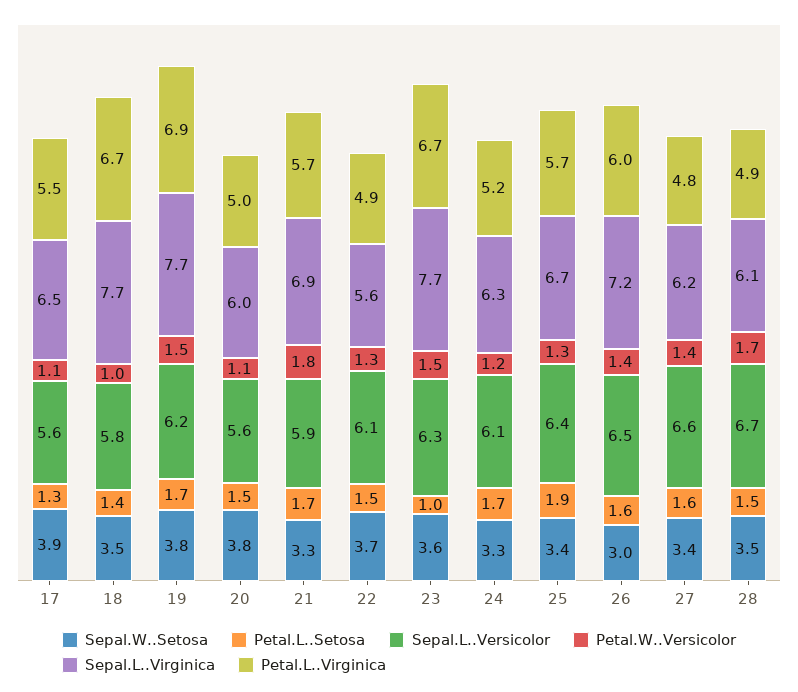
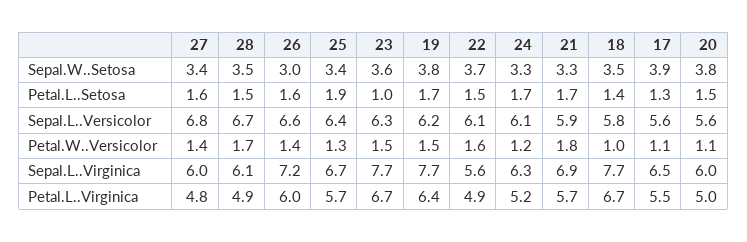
  {
    "Sepal.W..Setosa": {
      "17": 3.9,
      "18": 3.5,
      "19": 3.8,
      "20": 3.8,
      "21": 3.3,
      "22": 3.7,
      "23": 3.6,
      "24": 3.3,
      "25": 3.4,
      "26": 3,
      "27": 3.4,
      "28": 3.5
    },
    "Petal.L..Setosa": {
      "17": 1.3,
      "18": 1.4,
      "19": 1.7,
      "20": 1.5,
      "21": 1.7,
      "22": 1.5,
      "23": 1,
      "24": 1.7,
      "25": 1.9,
      "26": 1.6,
      "27": 1.6,
      "28": 1.5
    },
    "Sepal.L..Versicolor": {
      "17": 5.6,
      "18": 5.8,
      "19": 6.2,
      "20": 5.6,
      "21": 5.9,
      "22": 6.1,
      "23": 6.3,
      "24": 6.1,
      "25": 6.4,
-     "26": 6.5,
+     "26": 6.6,
-     "27": 6.6,
+     "27": 6.8,
      "28": 6.7
    },
    "Petal.W..Versicolor": {
      "17": 1.1,
      "18": 1,
      "19": 1.5,
      "20": 1.1,
      "21": 1.8,
-     "22": 1.3,
+     "22": 1.6,
      "23": 1.5,
      "24": 1.2,
      "25": 1.3,
      "26": 1.4,
      "27": 1.4,
      "28": 1.7
    },
    "Sepal.L..Virginica": {
      "17": 6.5,
      "18": 7.7,
      "19": 7.7,
      "20": 6,
      "21": 6.9,
      "22": 5.6,
      "23": 7.7,
      "24": 6.3,
      "25": 6.7,
      "26": 7.2,
-     "27": 6.2,
+     "27": 6,
      "28": 6.1
    },
    "Petal.L..Virginica": {
      "17": 5.5,
      "18": 6.7,
-     "19": 6.9,
+     "19": 6.4,
      "20": 5,
      "21": 5.7,
      "22": 4.9,
      "23": 6.7,
      "24": 5.2,
      "25": 5.7,
      "26": 6,
      "27": 4.8,
      "28": 4.9
    }
  }

